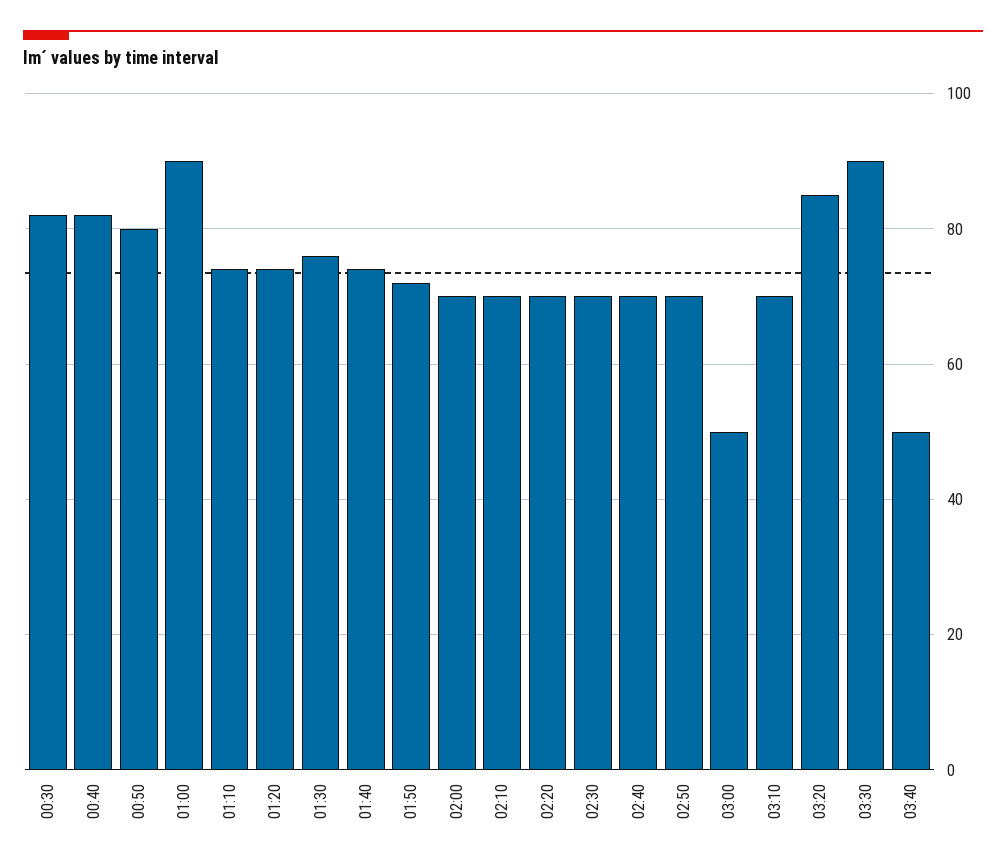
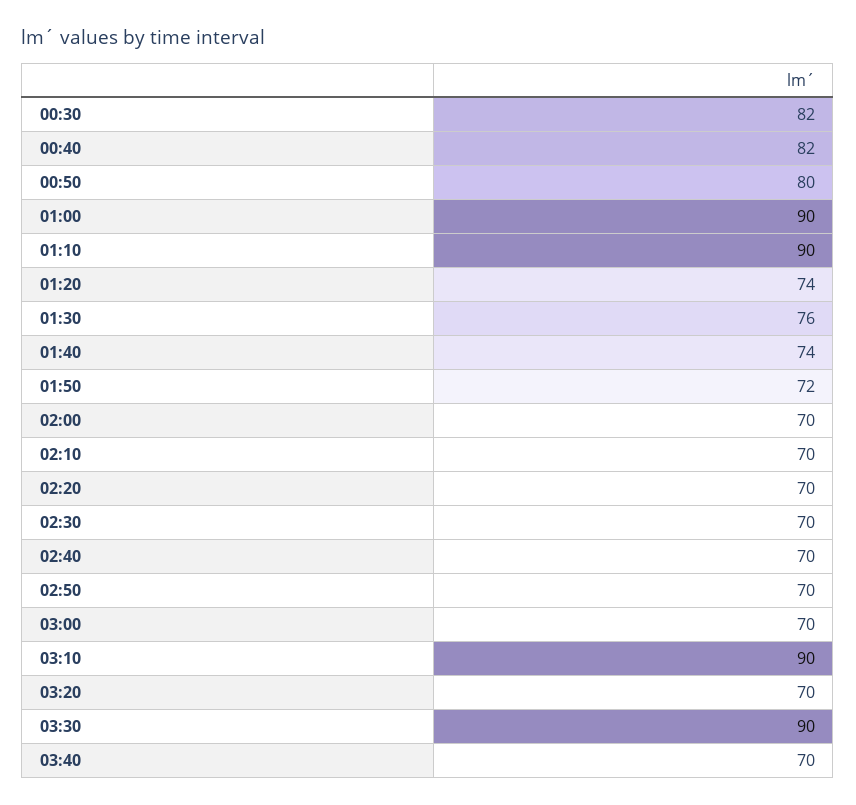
  {
    "00:30": 82,
    "00:40": 82,
    "00:50": 80,
    "01:00": 90,
-   "01:10": 75,
+   "01:10": 90,
    "01:20": 74,
    "01:30": 76,
    "01:40": 74,
    "01:50": 72,
    "02:00": 70,
    "02:10": 70,
    "02:20": 70,
    "02:30": 70,
    "02:40": 70,
    "02:50": 70,
-   "03:00": 50,
+   "03:00": 70,
-   "03:10": 70,
+   "03:10": 90,
-   "03:20": 85,
+   "03:20": 70,
    "03:30": 90,
-   "03:40": 50
+   "03:40": 70
  }

